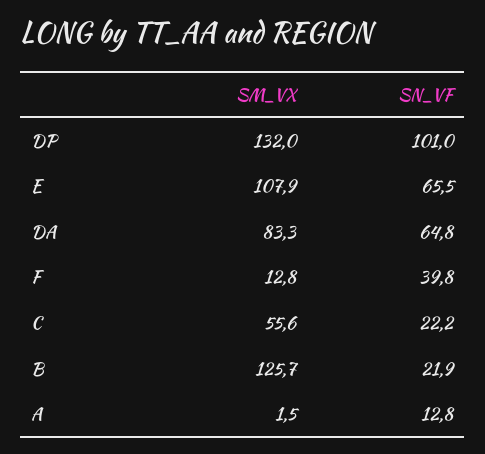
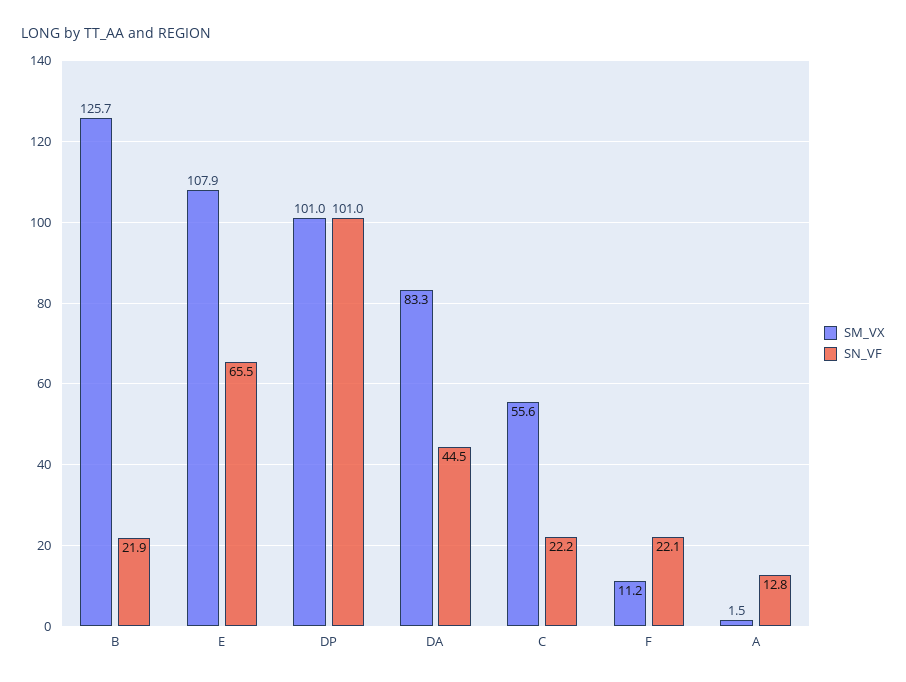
  {
    "SM_VX": {
-     "DP": 132,
+     "DP": 101,
      "E": 107.9,
      "DA": 83.3,
-     "F": 12.8,
+     "F": 11.2,
      "C": 55.6,
      "B": 125.7,
      "A": 1.5
    },
    "SN_VF": {
      "DP": 101,
      "E": 65.5,
-     "DA": 64.8,
+     "DA": 44.5,
-     "F": 39.8,
+     "F": 22.1,
      "C": 22.2,
      "B": 21.9,
      "A": 12.8
    }
  }

